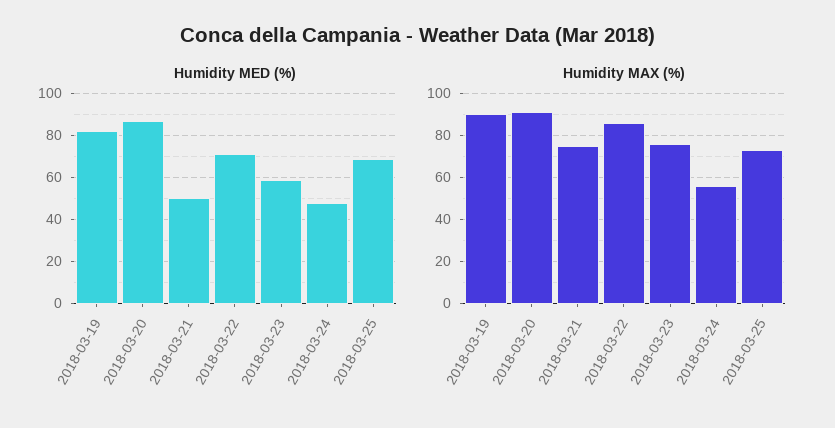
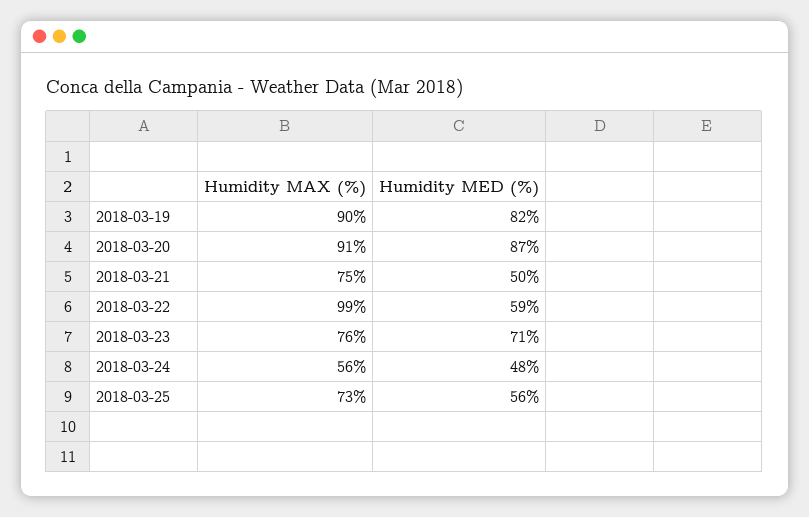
  {
    "Humidity MED (%)": {
      "2018-03-19": 82,
      "2018-03-20": 87,
      "2018-03-21": 50,
-     "2018-03-22": 70,
+     "2018-03-22": 59,
-     "2018-03-23": 60,
+     "2018-03-23": 71,
      "2018-03-24": 48,
-     "2018-03-25": 70
+     "2018-03-25": 56
    },
    "Humidity MAX (%)": {
      "2018-03-19": 90,
      "2018-03-20": 91,
      "2018-03-21": 75,
-     "2018-03-22": 85,
+     "2018-03-22": 99,
      "2018-03-23": 76,
      "2018-03-24": 56,
      "2018-03-25": 73
    }
  }

